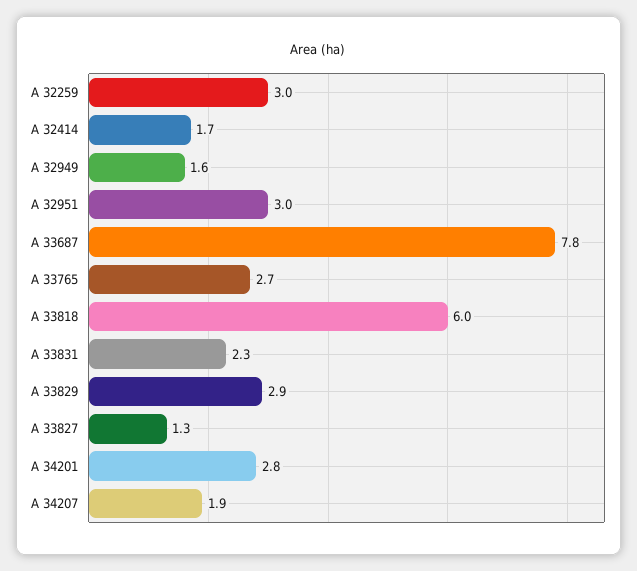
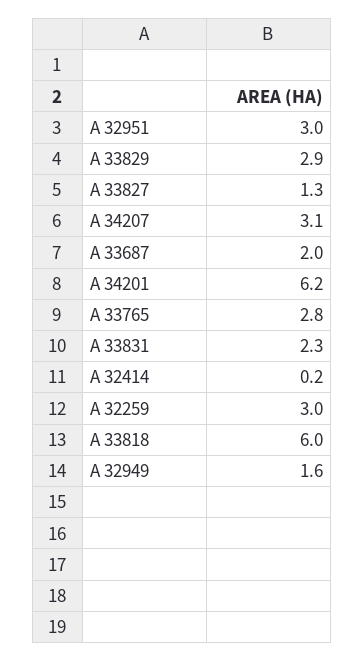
  {
    "A 32259": 3,
-   "A 32414": 1.7,
+   "A 32414": 0.2,
    "A 32949": 1.6,
    "A 32951": 3,
-   "A 33687": 7.8,
+   "A 33687": 2,
-   "A 33765": 2.7,
+   "A 33765": 2.8,
    "A 33818": 6,
    "A 33831": 2.3,
    "A 33829": 2.9,
    "A 33827": 1.3,
-   "A 34201": 2.8,
+   "A 34201": 6.2,
-   "A 34207": 1.9
+   "A 34207": 3.1
  }

